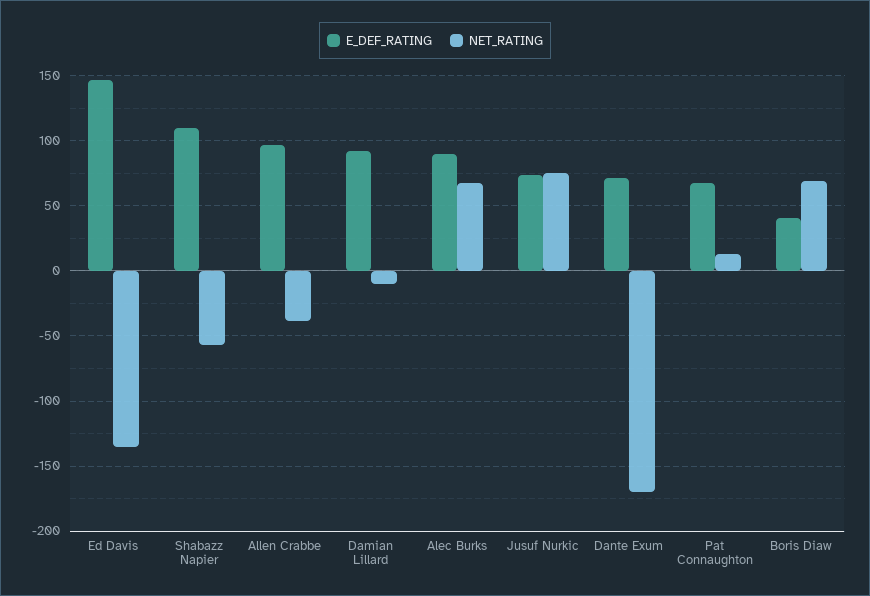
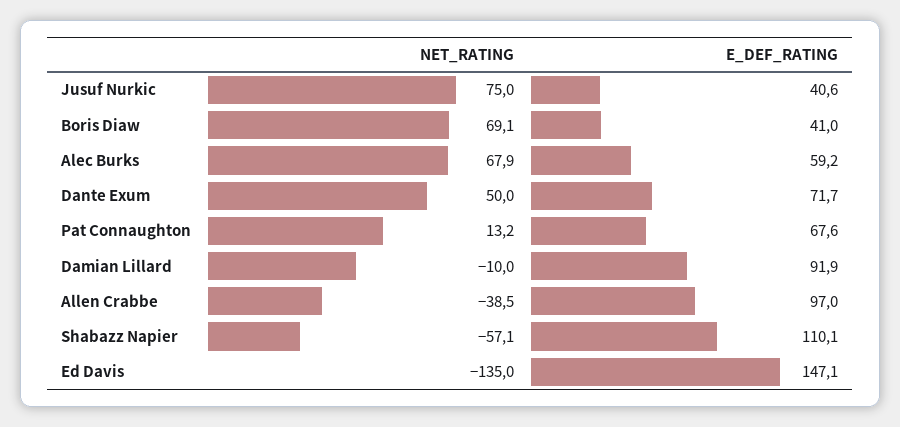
  {
    "E_DEF_RATING": {
      "Ed Davis": 147.1,
      "Shabazz Napier": 110.1,
      "Allen Crabbe": 97,
      "Damian Lillard": 91.9,
-     "Alec Burks": 90,
+     "Alec Burks": 59.2,
-     "Jusuf Nurkic": 75,
+     "Jusuf Nurkic": 40.6,
      "Dante Exum": 71.7,
      "Pat Connaughton": 67.6,
      "Boris Diaw": 41
    },
    "NET_RATING": {
      "Ed Davis": -135,
      "Shabazz Napier": -57.1,
      "Allen Crabbe": -38.5,
      "Damian Lillard": -10,
      "Alec Burks": 67.9,
      "Jusuf Nurkic": 75,
-     "Dante Exum": -170,
+     "Dante Exum": 50,
      "Pat Connaughton": 13.2,
      "Boris Diaw": 69.1
    }
  }

